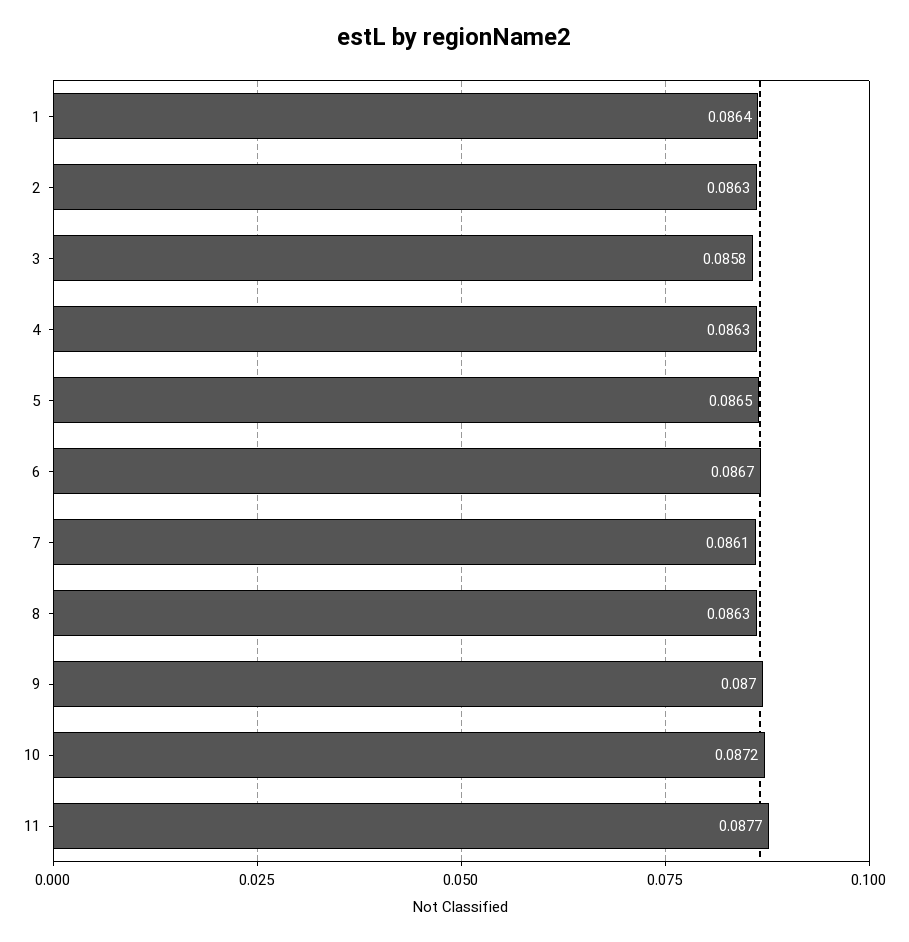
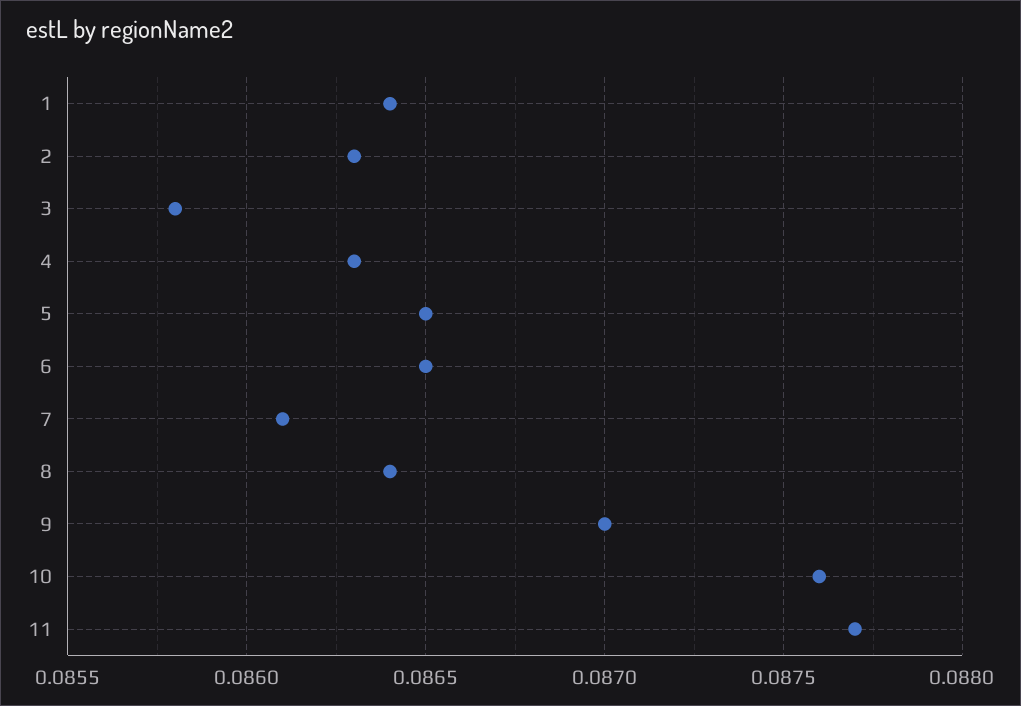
  {
    "1": 0.0864,
    "2": 0.0863,
    "3": 0.0858,
    "4": 0.0863,
    "5": 0.0865,
-   "6": 0.0867,
+   "6": 0.0865,
    "7": 0.0861,
-   "8": 0.0863,
+   "8": 0.0864,
    "9": 0.087,
-   "10": 0.0872,
+   "10": 0.0876,
    "11": 0.0877
  }

